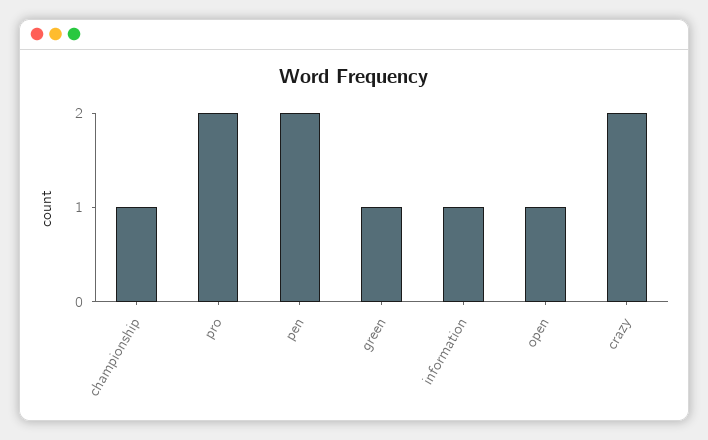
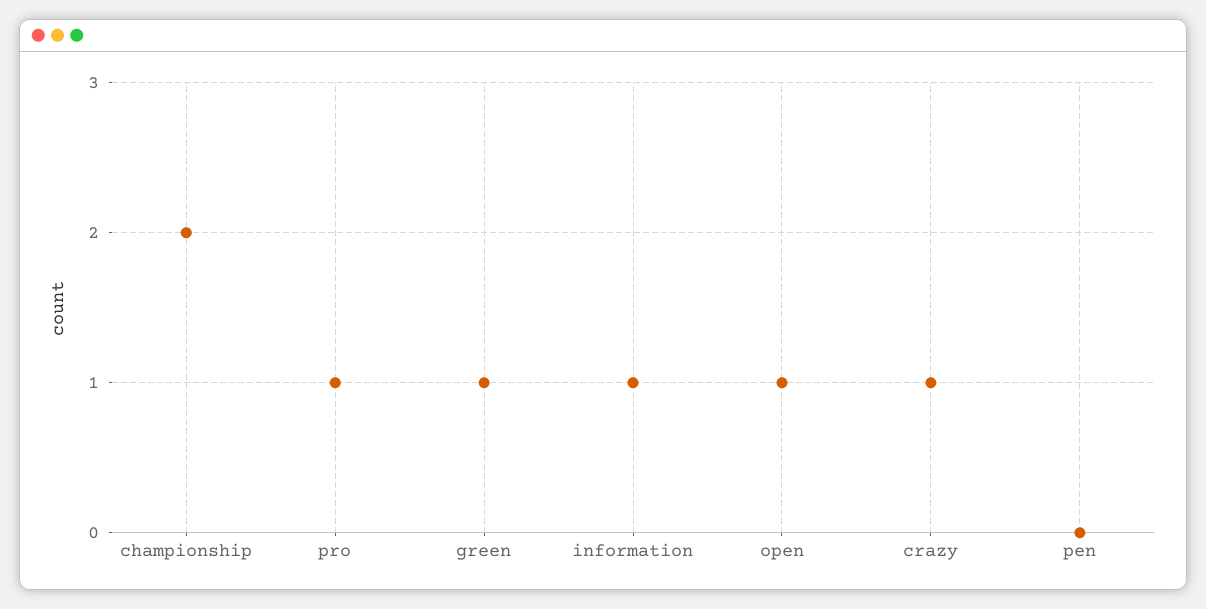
  {
-   "championship": 1,
+   "championship": 2,
-   "pro": 2,
+   "pro": 1,
-   "pen": 2,
+   "pen": 0,
    "green": 1,
    "information": 1,
    "open": 1,
-   "crazy": 2
+   "crazy": 1
  }

